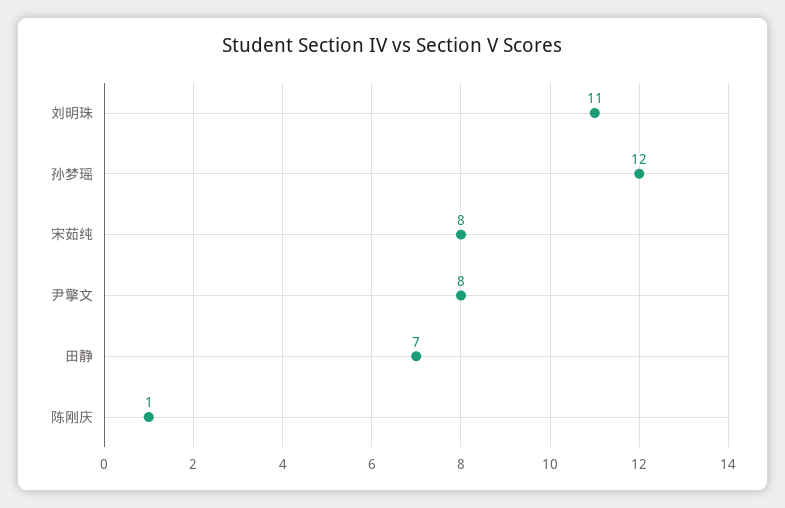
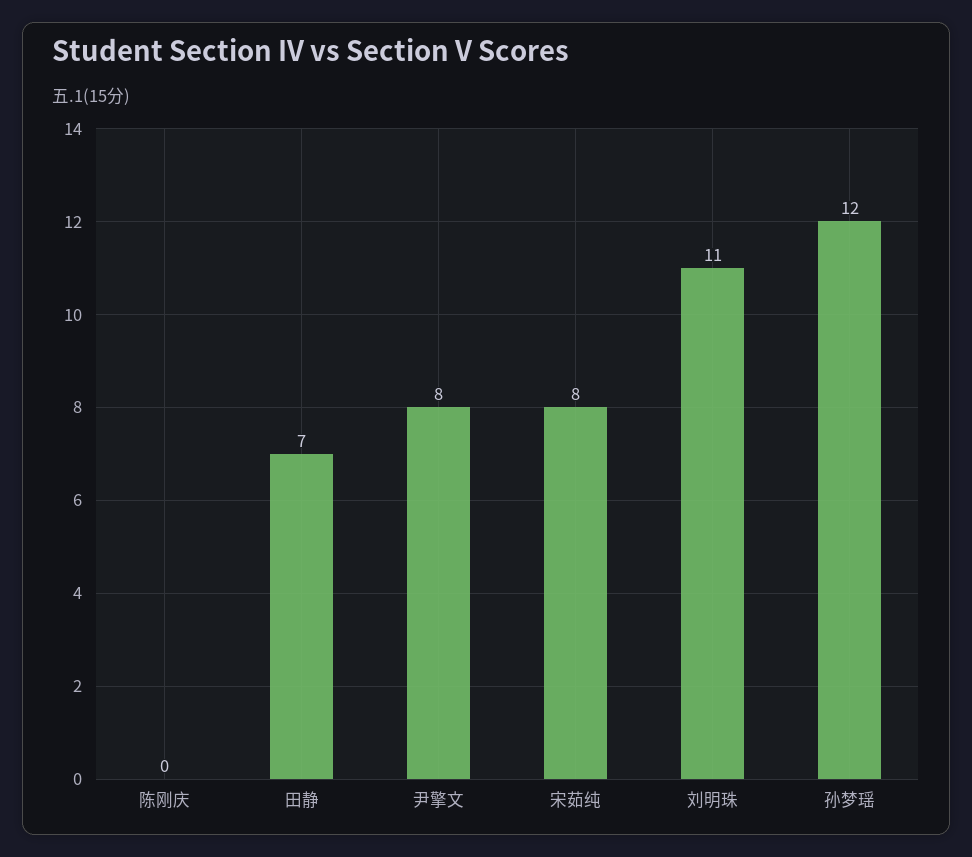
  {
    "刘明珠": 11,
    "孙梦瑶": 12,
    "宋茹纯": 8,
    "尹擎文": 8,
    "田静": 7,
-   "陈刚庆": 1
+   "陈刚庆": 0
  }

